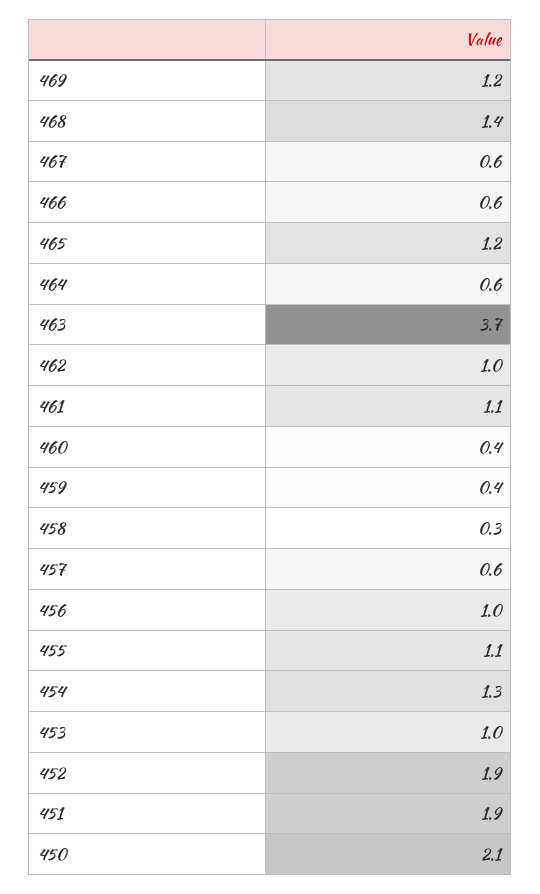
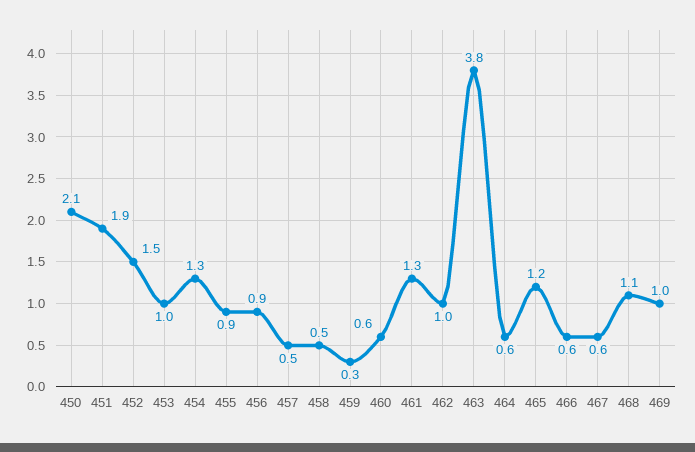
  {
-   "469": 1.2,
+   "469": 1,
-   "468": 1.4,
+   "468": 1.1,
    "467": 0.6,
    "466": 0.6,
    "465": 1.2,
    "464": 0.6,
-   "463": 3.7,
+   "463": 3.8,
    "462": 1,
-   "461": 1.1,
+   "461": 1.3,
-   "460": 0.4,
+   "460": 0.6,
-   "459": 0.4,
+   "459": 0.3,
-   "458": 0.3,
+   "458": 0.5,
-   "457": 0.6,
+   "457": 0.5,
-   "456": 1,
+   "456": 0.9,
-   "455": 1.1,
+   "455": 0.9,
    "454": 1.3,
    "453": 1,
-   "452": 1.9,
+   "452": 1.5,
    "451": 1.9,
    "450": 2.1
  }

